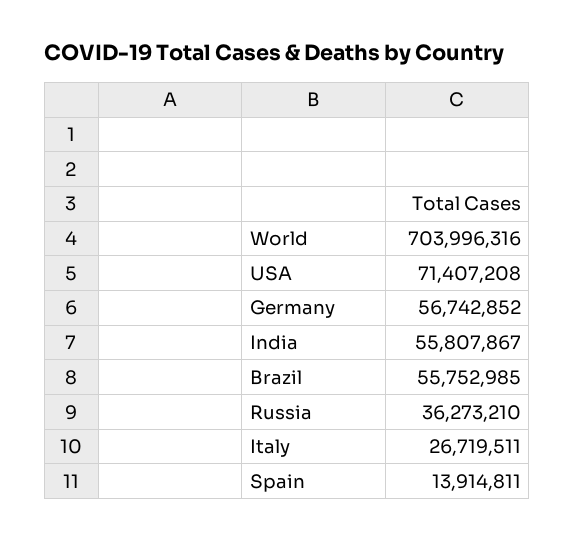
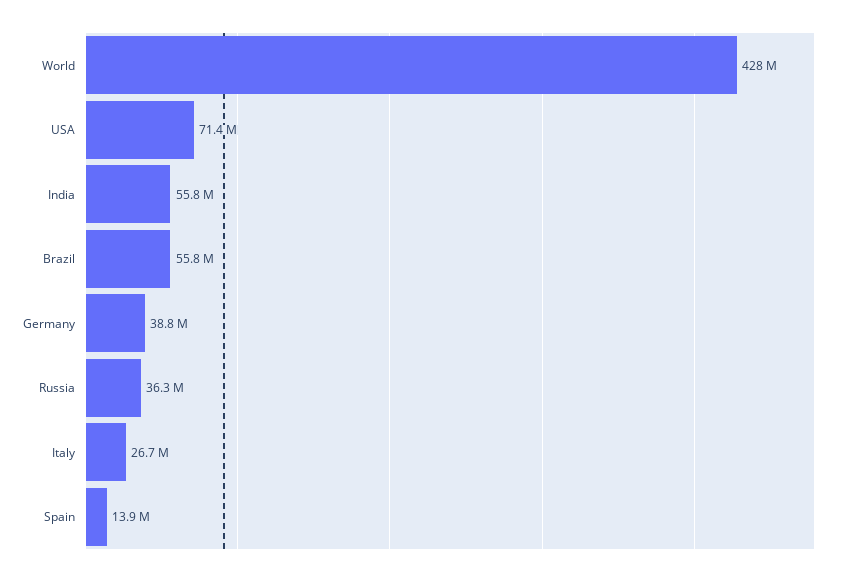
  {
-   "World": 703996316,
+   "World": 428000000,
    "USA": 71407208,
-   "Germany": 56742852,
+   "Germany": 38800000,
    "India": 55807867,
    "Brazil": 55752985,
    "Russia": 36273210,
    "Italy": 26719511,
    "Spain": 13914811
  }

